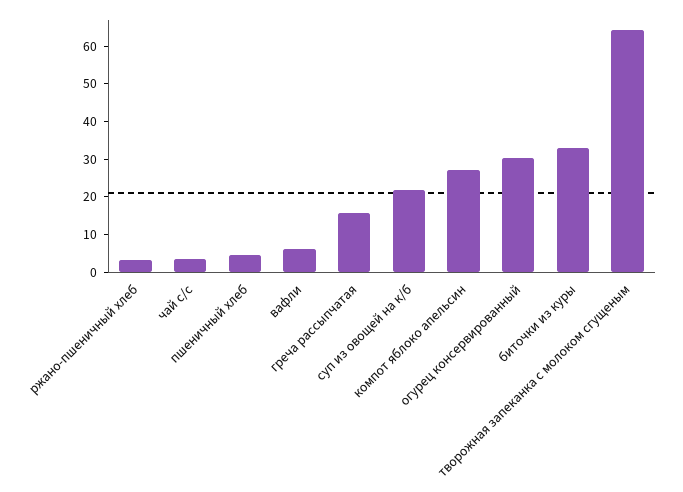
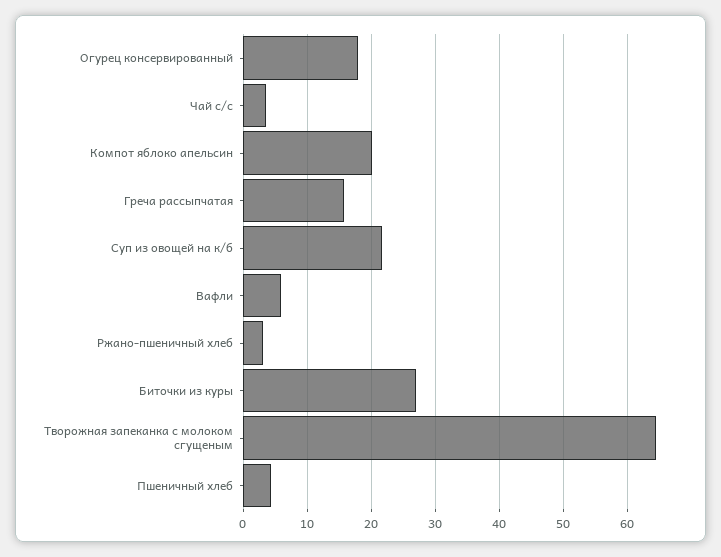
  {
    "ржано-пшеничный хлеб": 3,
    "чай с/с": 4,
    "пшеничный хлеб": 4,
    "вафли": 6,
    "греча рассыпчатая": 16,
    "суп из овощей на к/б": 22,
-   "компот яблоко апельсин": 27.5,
+   "компот яблоко апельсин": 20,
-   "огурец консервированный": 30,
+   "огурец консервированный": 18,
-   "биточки из куры": 32.5,
+   "биточки из куры": 27,
    "творожная запеканка с молоком сгущеным": 64
  }

